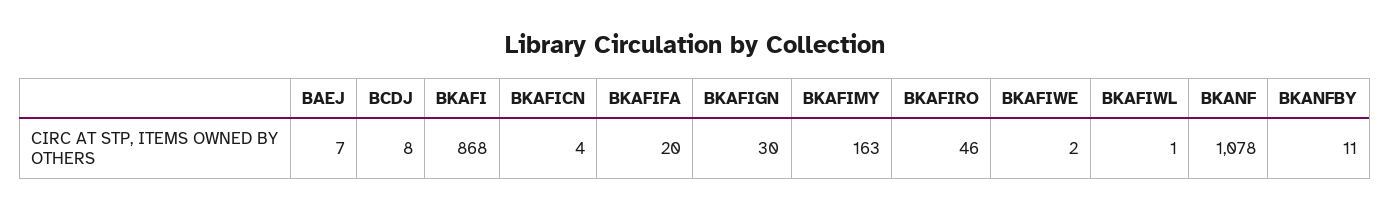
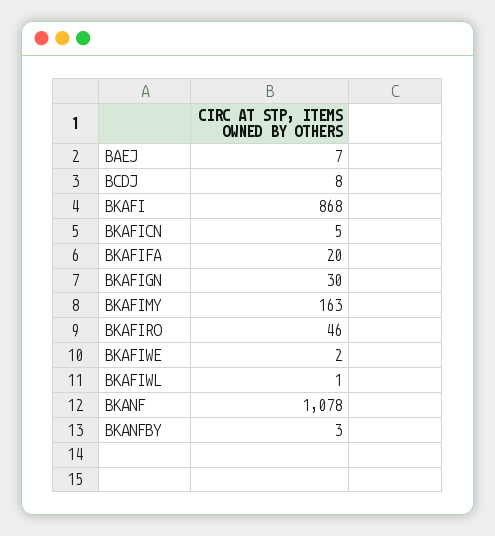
  {
    "BAEJ": 7,
    "BCDJ": 8,
    "BKAFI": 868,
-   "BKAFICN": 4,
+   "BKAFICN": 5,
    "BKAFIFA": 20,
    "BKAFIGN": 30,
    "BKAFIMY": 163,
    "BKAFIRO": 46,
    "BKAFIWE": 2,
    "BKAFIWL": 1,
    "BKANF": 1078,
-   "BKANFBY": 11
+   "BKANFBY": 3
  }

